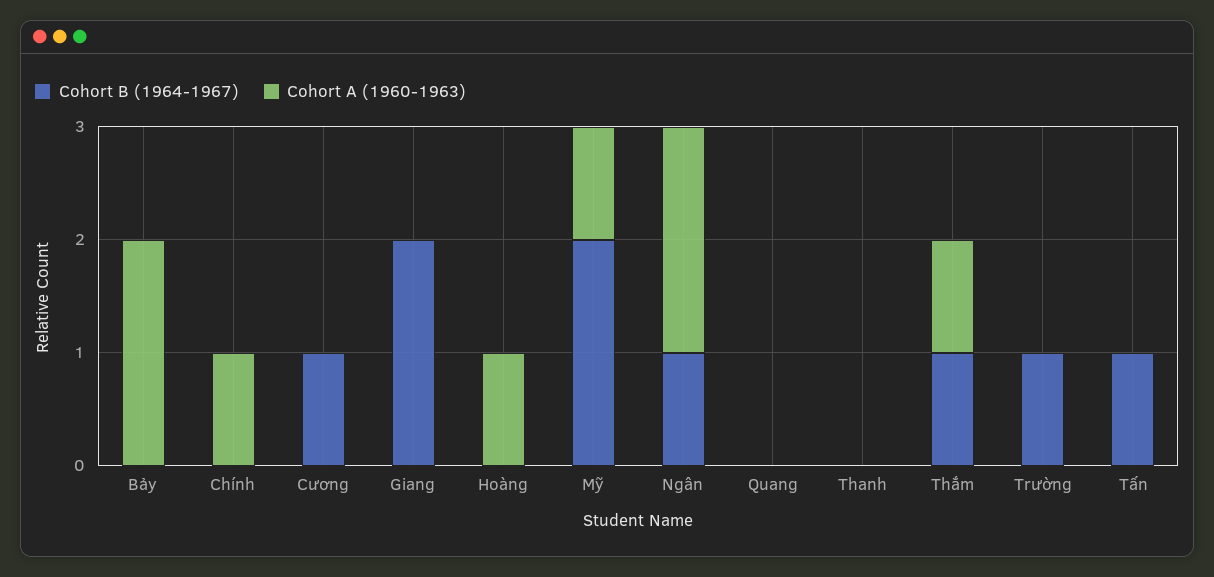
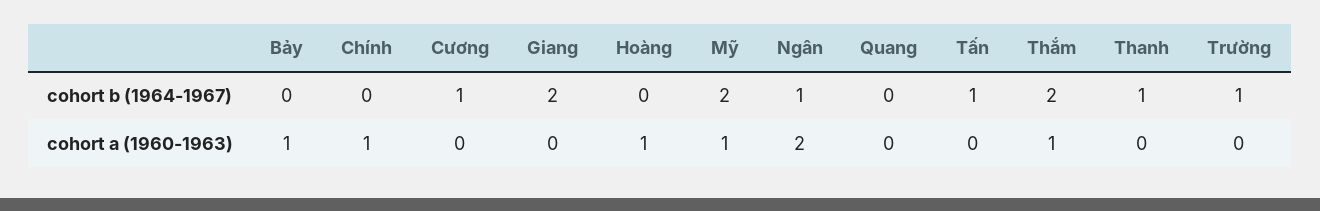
  {
    "Cohort B (1964-1967)": {
      "Bảy": 0,
      "Chính": 0,
      "Cương": 1,
      "Giang": 2,
      "Hoàng": 0,
      "Mỹ": 2,
      "Ngân": 1,
      "Quang": 0,
-     "Thanh": 0,
+     "Thanh": 1,
-     "Thắm": 1,
+     "Thắm": 2,
      "Trường": 1,
      "Tấn": 1
    },
    "Cohort A (1960-1963)": {
-     "Bảy": 2,
+     "Bảy": 1,
      "Chính": 1,
      "Cương": 0,
      "Giang": 0,
      "Hoàng": 1,
      "Mỹ": 1,
      "Ngân": 2,
      "Quang": 0,
      "Thanh": 0,
      "Thắm": 1,
      "Trường": 0,
      "Tấn": 0
    }
  }

